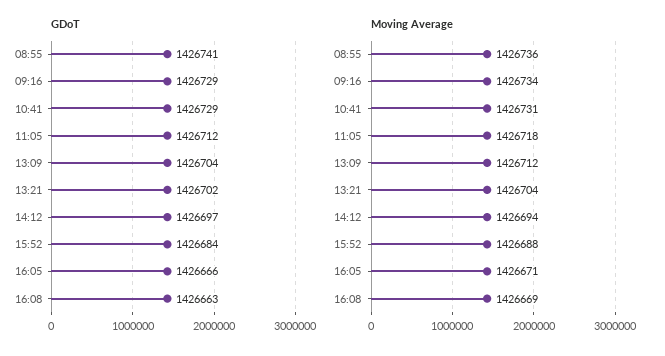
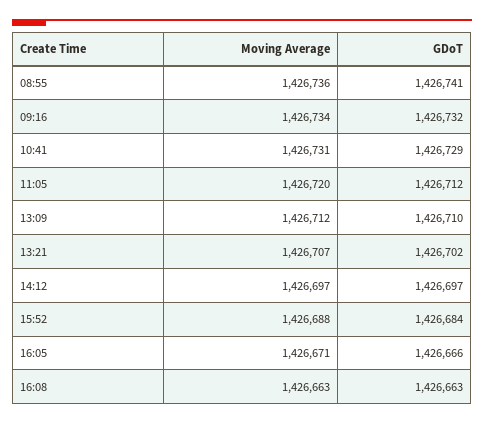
  {
    "GDoT": {
      "08:55": 1426741,
-     "09:16": 1426729,
+     "09:16": 1426732,
      "10:41": 1426729,
      "11:05": 1426712,
-     "13:09": 1426704,
+     "13:09": 1426710,
      "13:21": 1426702,
      "14:12": 1426697,
      "15:52": 1426684,
      "16:05": 1426666,
      "16:08": 1426663
    },
    "Moving Average": {
      "08:55": 1426736,
      "09:16": 1426734,
      "10:41": 1426731,
-     "11:05": 1426718,
+     "11:05": 1426720,
      "13:09": 1426712,
-     "13:21": 1426704,
+     "13:21": 1426707,
-     "14:12": 1426694,
+     "14:12": 1426697,
      "15:52": 1426688,
      "16:05": 1426671,
-     "16:08": 1426669
+     "16:08": 1426663
    }
  }

